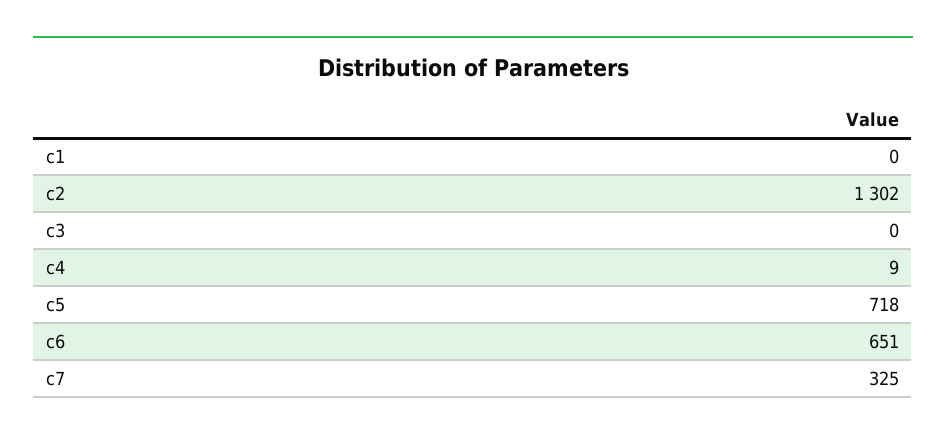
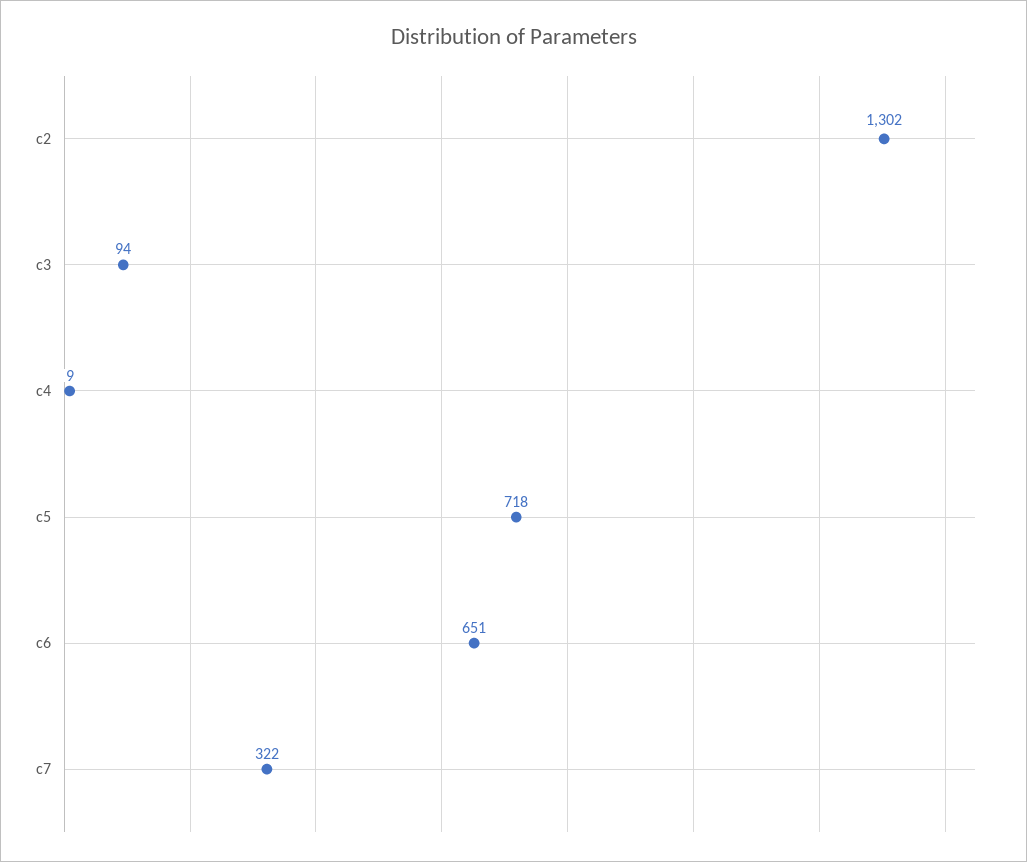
  {
-   "c1": 0,
    "c2": 1302,
-   "c3": 0,
+   "c3": 94,
    "c4": 9,
    "c5": 718,
    "c6": 651,
-   "c7": 325
+   "c7": 322
  }

